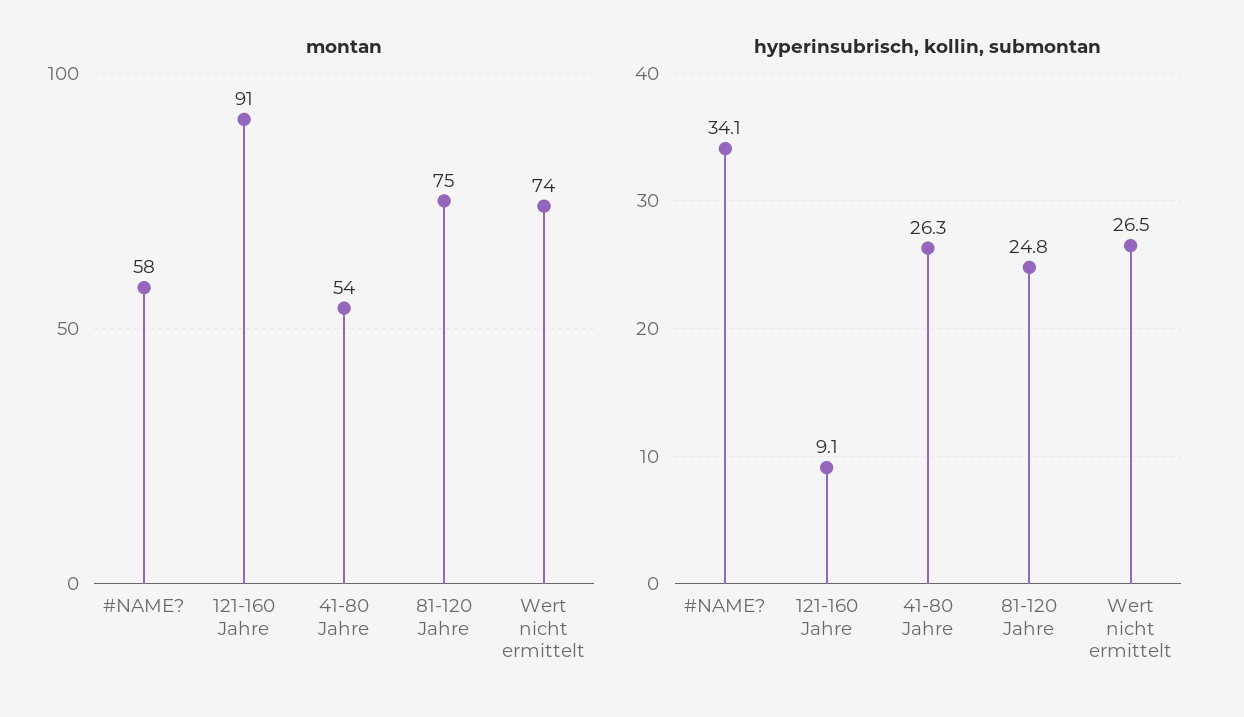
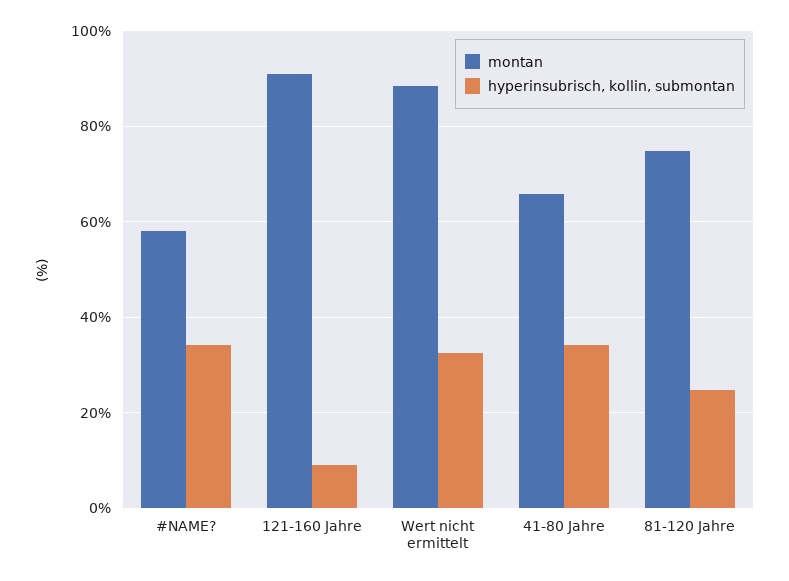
  {
    "montan": {
      "#NAME?": 58,
      "121-160 Jahre": 91,
-     "41-80 Jahre": 54,
+     "41-80 Jahre": 66,
      "81-120 Jahre": 75,
-     "Wert nicht ermittelt": 74
+     "Wert nicht ermittelt": 88
    },
    "hyperinsubrisch, kollin, submontan": {
      "#NAME?": 34.1,
      "121-160 Jahre": 9.1,
-     "41-80 Jahre": 26.3,
+     "41-80 Jahre": 34,
      "81-120 Jahre": 24.8,
-     "Wert nicht ermittelt": 26.5
+     "Wert nicht ermittelt": 32
    }
  }

